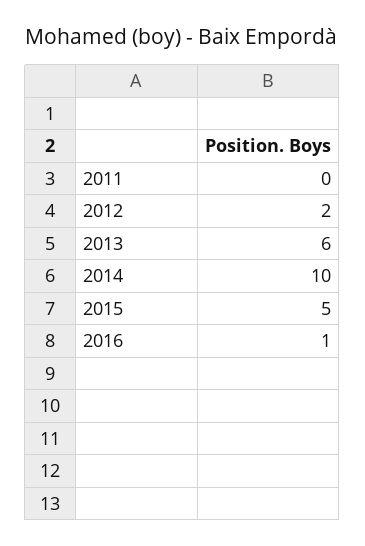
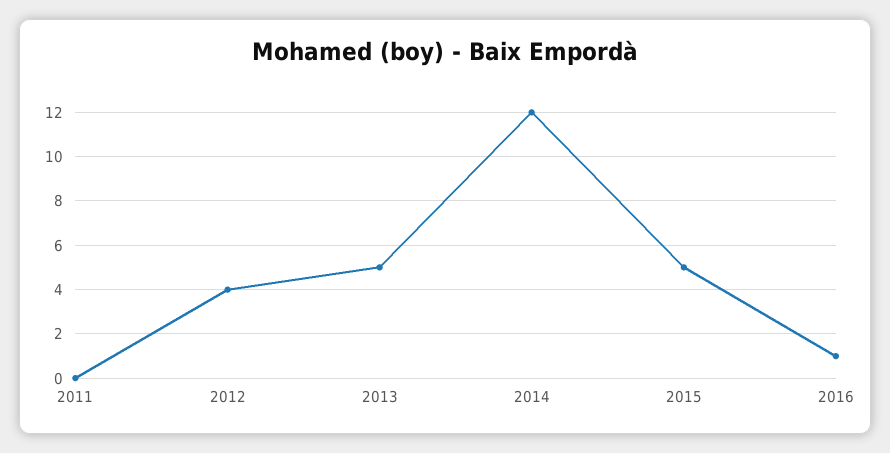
  {
    "2011": 0,
-   "2012": 2,
+   "2012": 4,
-   "2013": 6,
+   "2013": 5,
-   "2014": 10,
+   "2014": 12,
    "2015": 5,
    "2016": 1
  }

